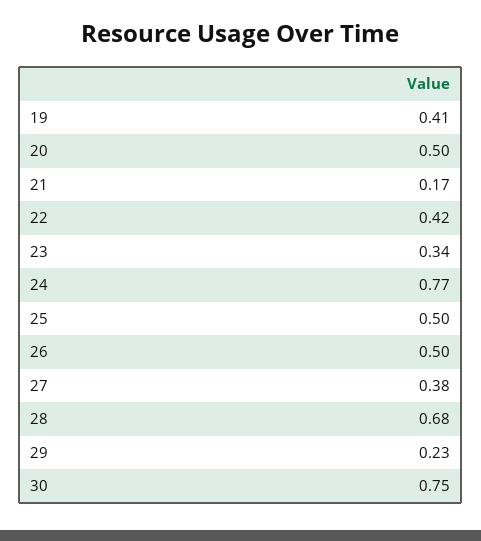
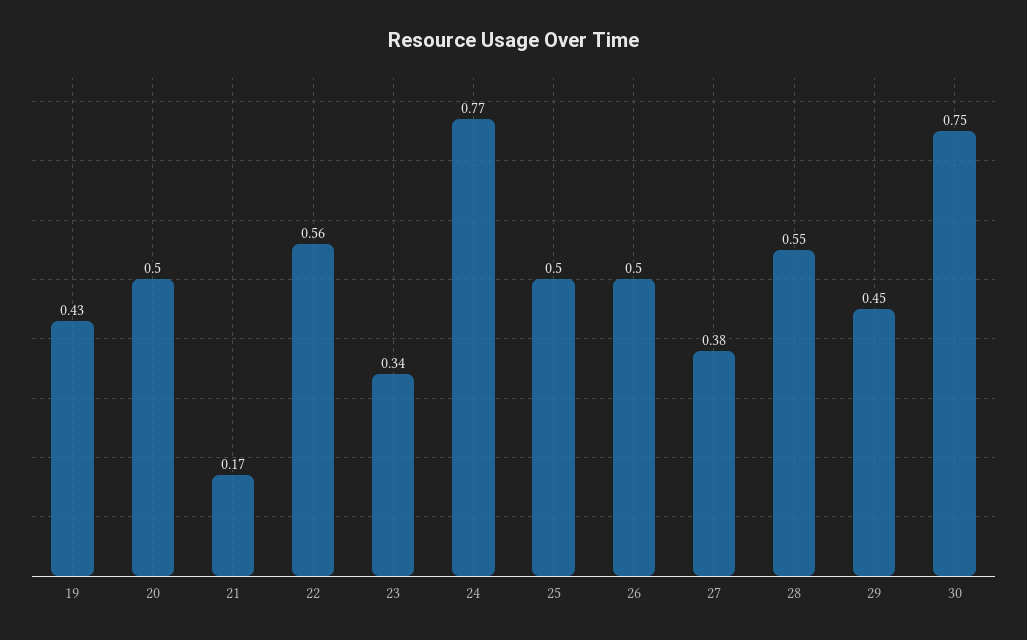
  {
-   "19": 0.41,
+   "19": 0.43,
    "20": 0.5,
    "21": 0.17,
-   "22": 0.42,
+   "22": 0.56,
    "23": 0.34,
    "24": 0.77,
    "25": 0.5,
    "26": 0.5,
    "27": 0.38,
-   "28": 0.68,
+   "28": 0.55,
-   "29": 0.23,
+   "29": 0.45,
    "30": 0.75
  }

